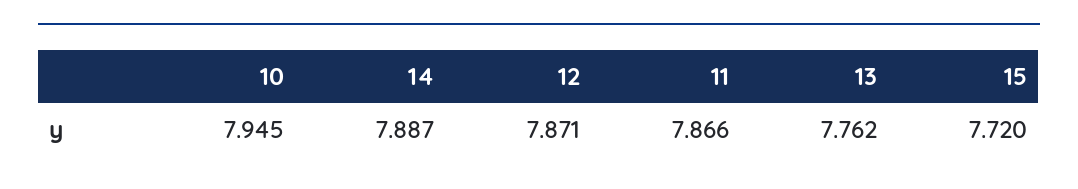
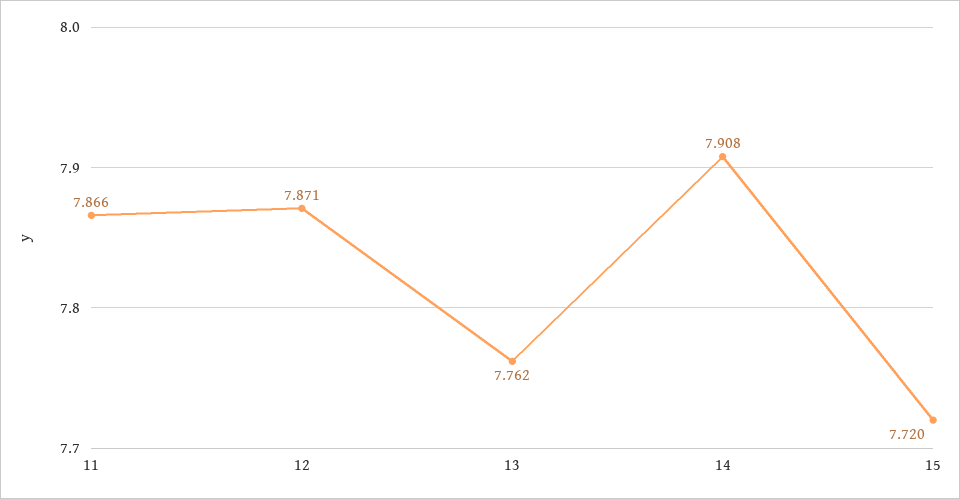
  {
-   "10": 7.945,
-   "14": 7.887,
+   "14": 7.908,
    "12": 7.871,
    "11": 7.866,
    "13": 7.762,
    "15": 7.72
  }

